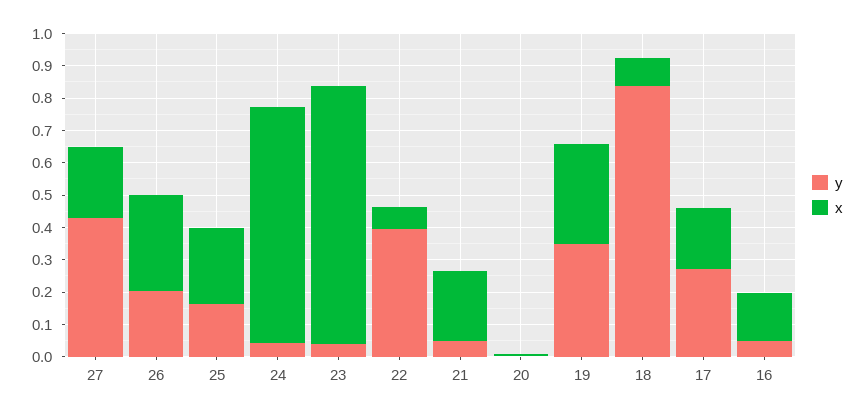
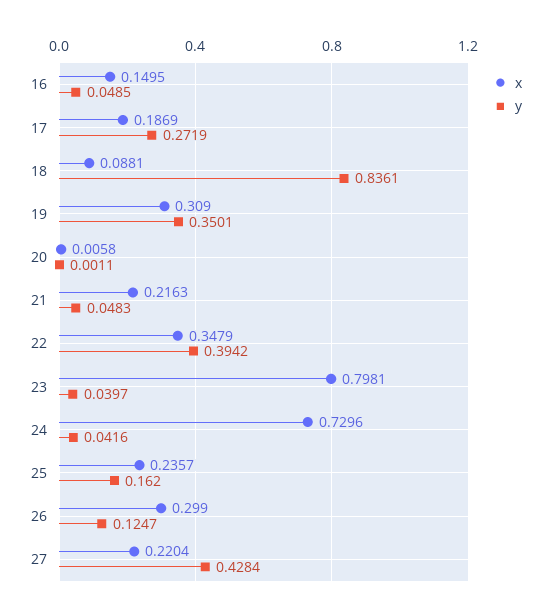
  {
    "y": {
      "27": 0.4284,
-     "26": 0.2,
+     "26": 0.1247,
      "25": 0.162,
      "24": 0.0416,
      "23": 0.0397,
      "22": 0.3942,
      "21": 0.0483,
      "20": 0.0011,
      "19": 0.3501,
      "18": 0.8361,
      "17": 0.2719,
      "16": 0.0485
    },
    "x": {
      "27": 0.2204,
      "26": 0.299,
      "25": 0.2357,
      "24": 0.7296,
      "23": 0.7981,
-     "22": 0.075,
+     "22": 0.3479,
      "21": 0.2163,
      "20": 0.0058,
      "19": 0.309,
      "18": 0.0881,
      "17": 0.1869,
      "16": 0.1495
    }
  }

